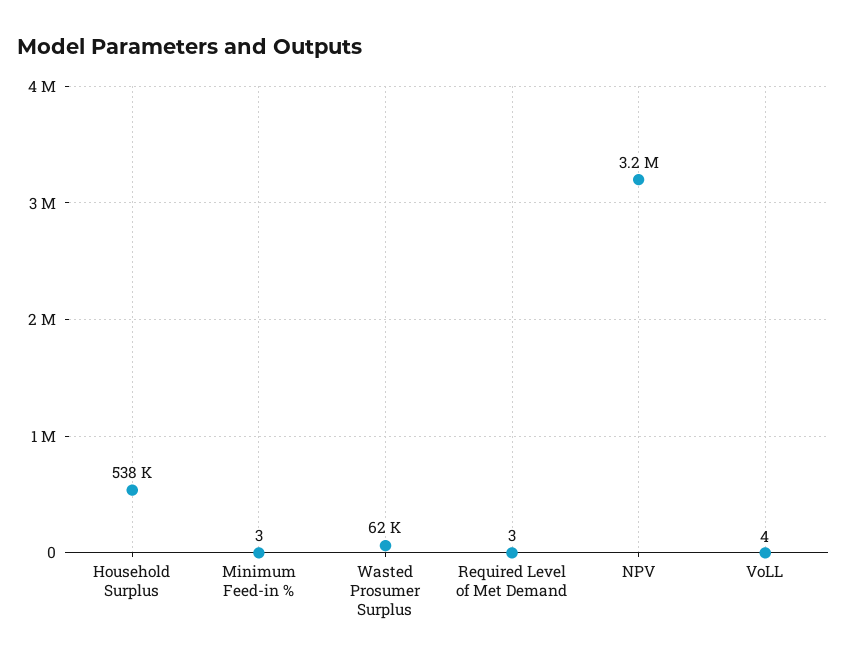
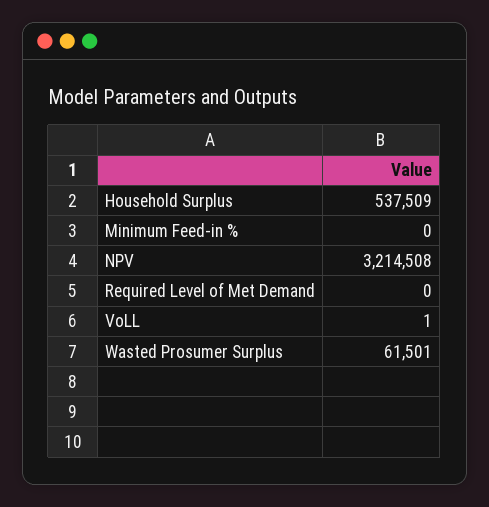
  {
    "Household Surplus": 537509,
-   "Minimum Feed-in %": 3,
+   "Minimum Feed-in %": 0,
    "Wasted Prosumer Surplus": 61501,
-   "Required Level of Met Demand": 3,
+   "Required Level of Met Demand": 0,
    "NPV": 3214508,
-   "VoLL": 4
+   "VoLL": 1
  }

